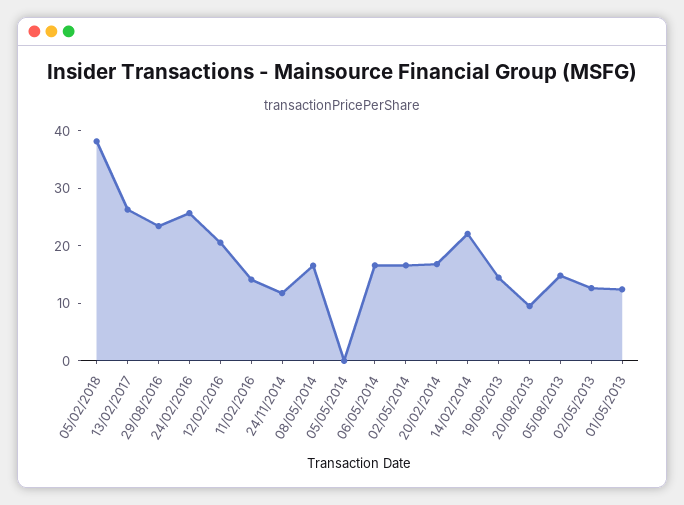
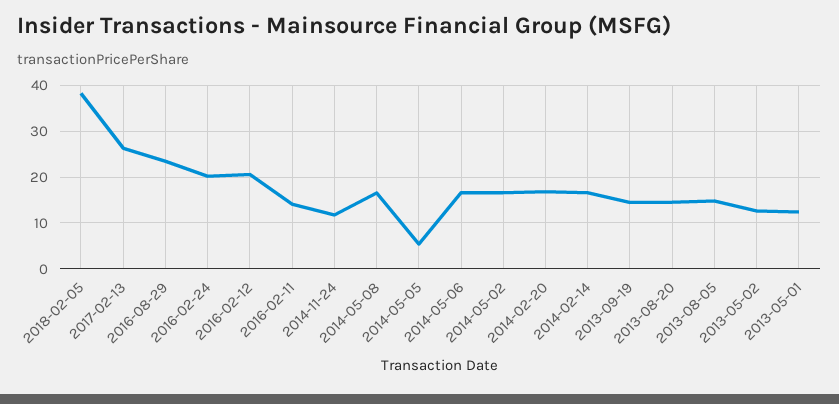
  {
    "05/02/2018": 38,
    "13/02/2017": 26,
    "29/08/2016": 24,
-   "24/02/2016": 26,
+   "24/02/2016": 20,
    "12/02/2016": 20,
    "11/02/2016": 14,
    "24/11/2014": 12,
    "08/05/2014": 16,
-   "05/05/2014": 0,
+   "05/05/2014": 6,
    "06/05/2014": 16,
    "02/05/2014": 16,
    "20/02/2014": 16,
-   "14/02/2014": 22,
+   "14/02/2014": 16,
    "19/09/2013": 14,
-   "20/08/2013": 10,
+   "20/08/2013": 14,
    "05/08/2013": 14,
    "02/05/2013": 12,
    "01/05/2013": 12
  }

